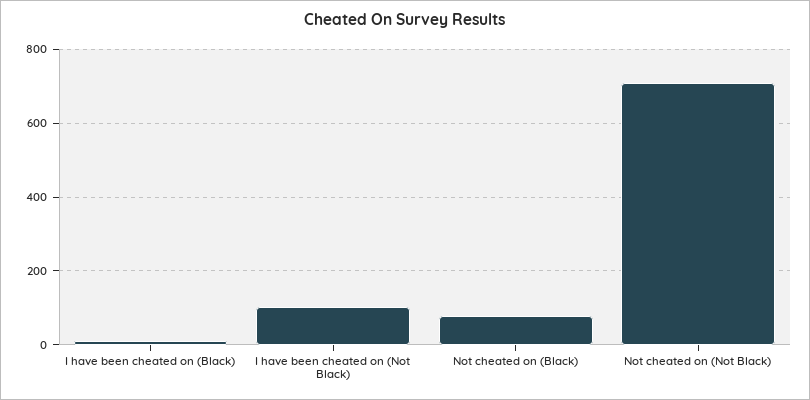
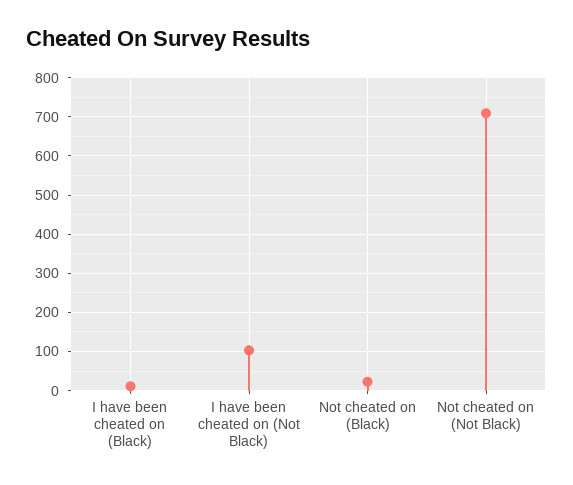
  {
    "I have been cheated on (Black)": 20,
    "I have been cheated on (Not Black)": 100,
-   "Not cheated on (Black)": 80,
+   "Not cheated on (Black)": 20,
    "Not cheated on (Not Black)": 700
  }

